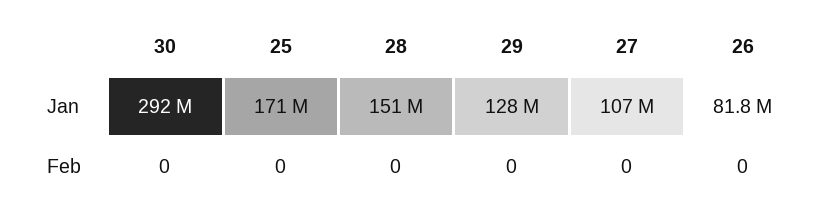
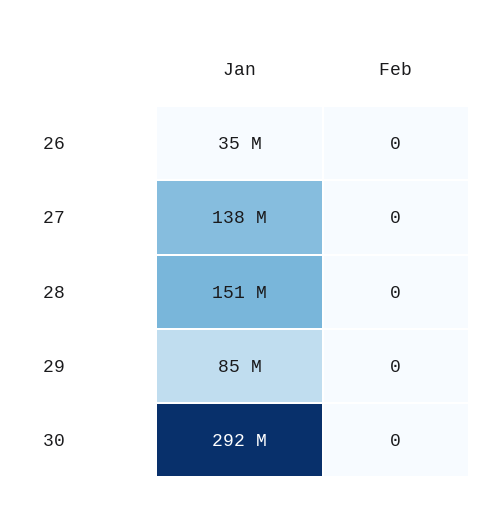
  {
    "30": {
      "Jan": 292000000,
      "Feb": 0
    },
-   "25": {
-     "Jan": 171000000,
-     "Feb": 0
-   },
    "28": {
      "Jan": 151000000,
      "Feb": 0
    },
    "29": {
-     "Jan": 128000000,
+     "Jan": 85000000,
      "Feb": 0
    },
    "27": {
-     "Jan": 107000000,
+     "Jan": 138000000,
      "Feb": 0
    },
    "26": {
-     "Jan": 81800000,
+     "Jan": 35000000,
      "Feb": 0
    }
  }

